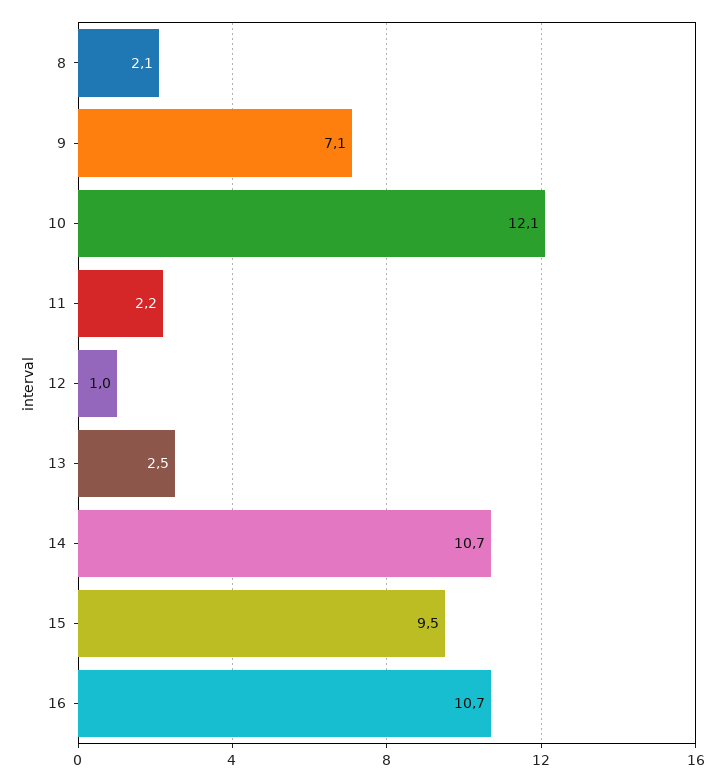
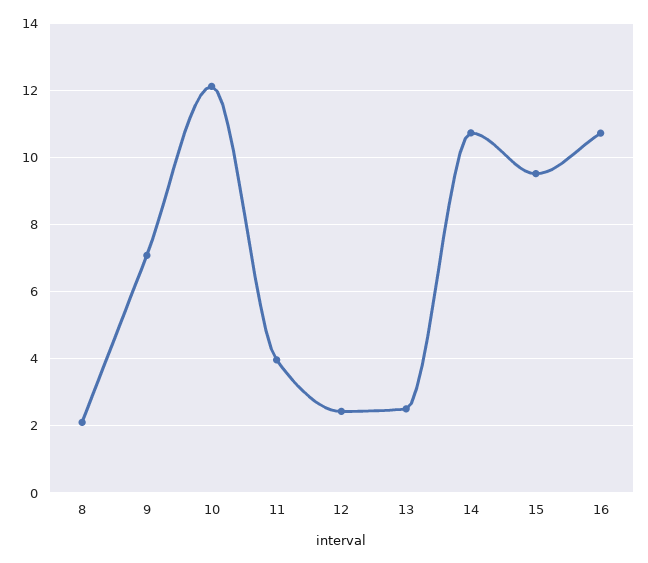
  {
    "8": 2.1,
    "9": 7.1,
    "10": 12.1,
-   "11": 2.2,
+   "11": 4,
-   "12": 1,
+   "12": 2.4,
    "13": 2.5,
    "14": 10.7,
    "15": 9.5,
    "16": 10.7
  }

